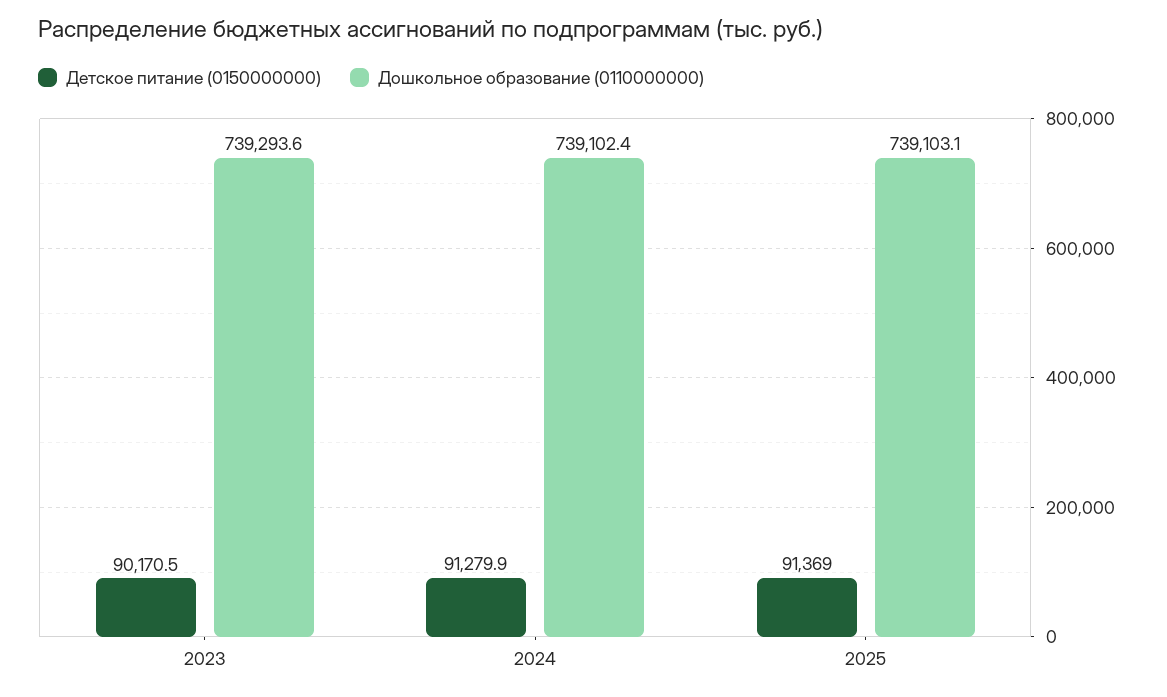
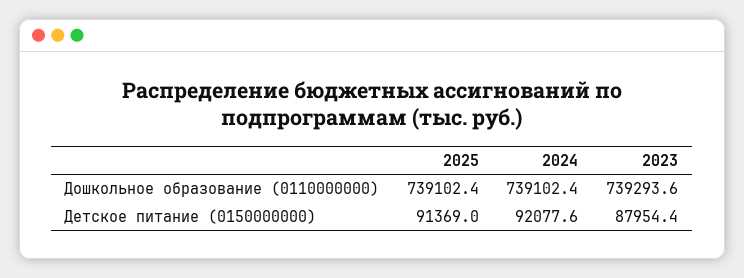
  {
    "Детское питание (0150000000)": {
-     "2023": 90170.5,
+     "2023": 87954.4,
-     "2024": 91279.9,
+     "2024": 92077.6,
      "2025": 91369
    },
    "Дошкольное образование (0110000000)": {
      "2023": 739293.6,
      "2024": 739102.4,
-     "2025": 739103.1
+     "2025": 739102.4
    }
  }

